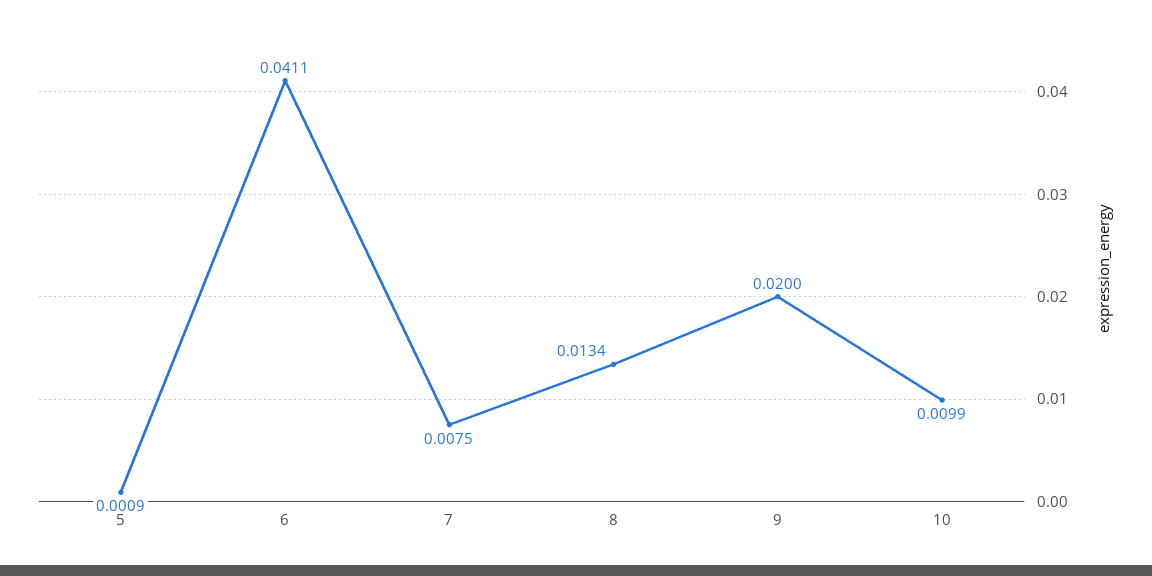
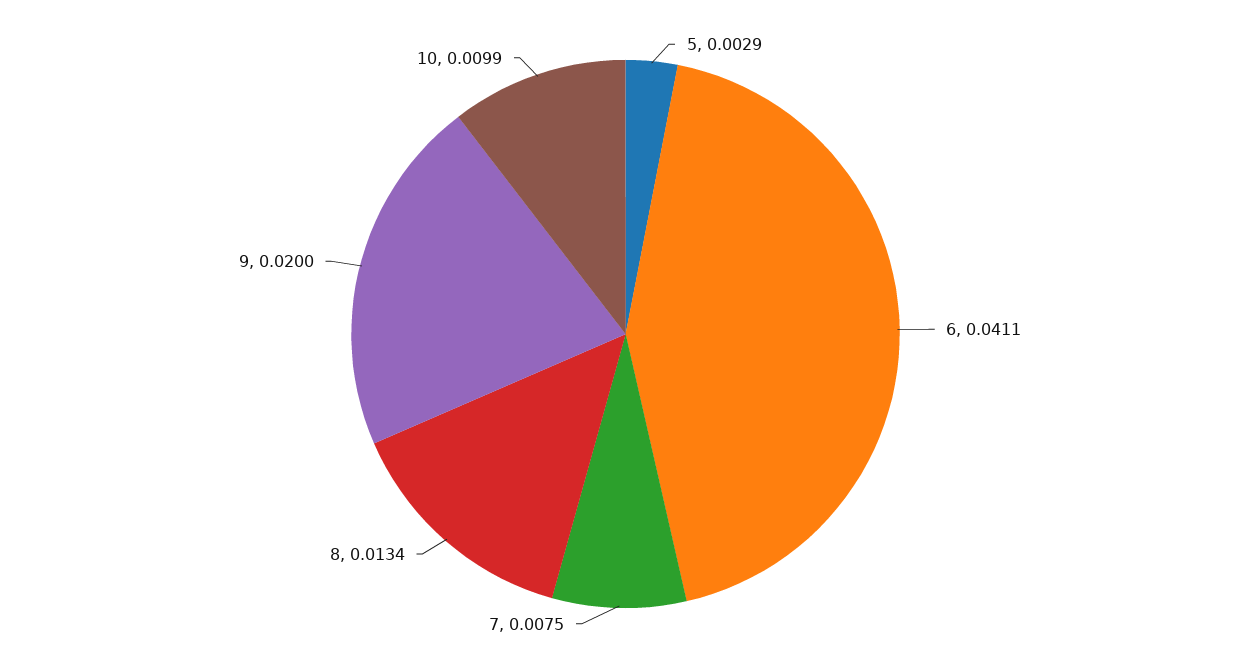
  {
-   "5": 0.0009,
+   "5": 0.0029,
    "6": 0.0411,
    "7": 0.0075,
    "8": 0.0134,
    "9": 0.02,
    "10": 0.0099
  }

